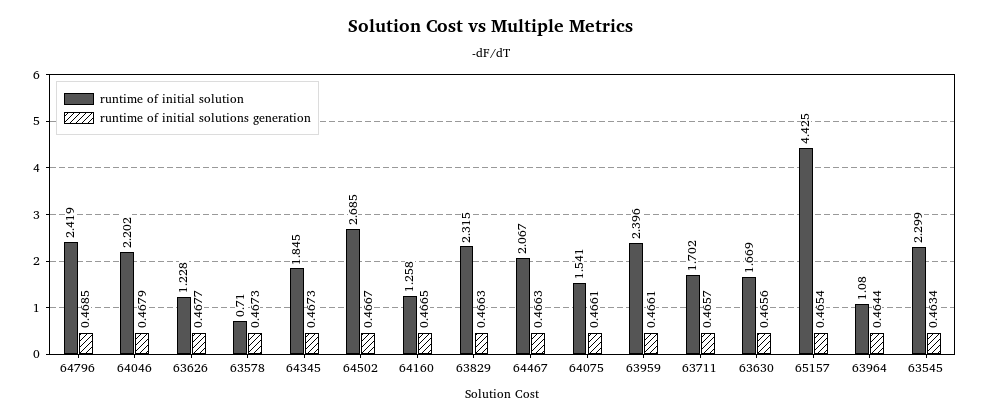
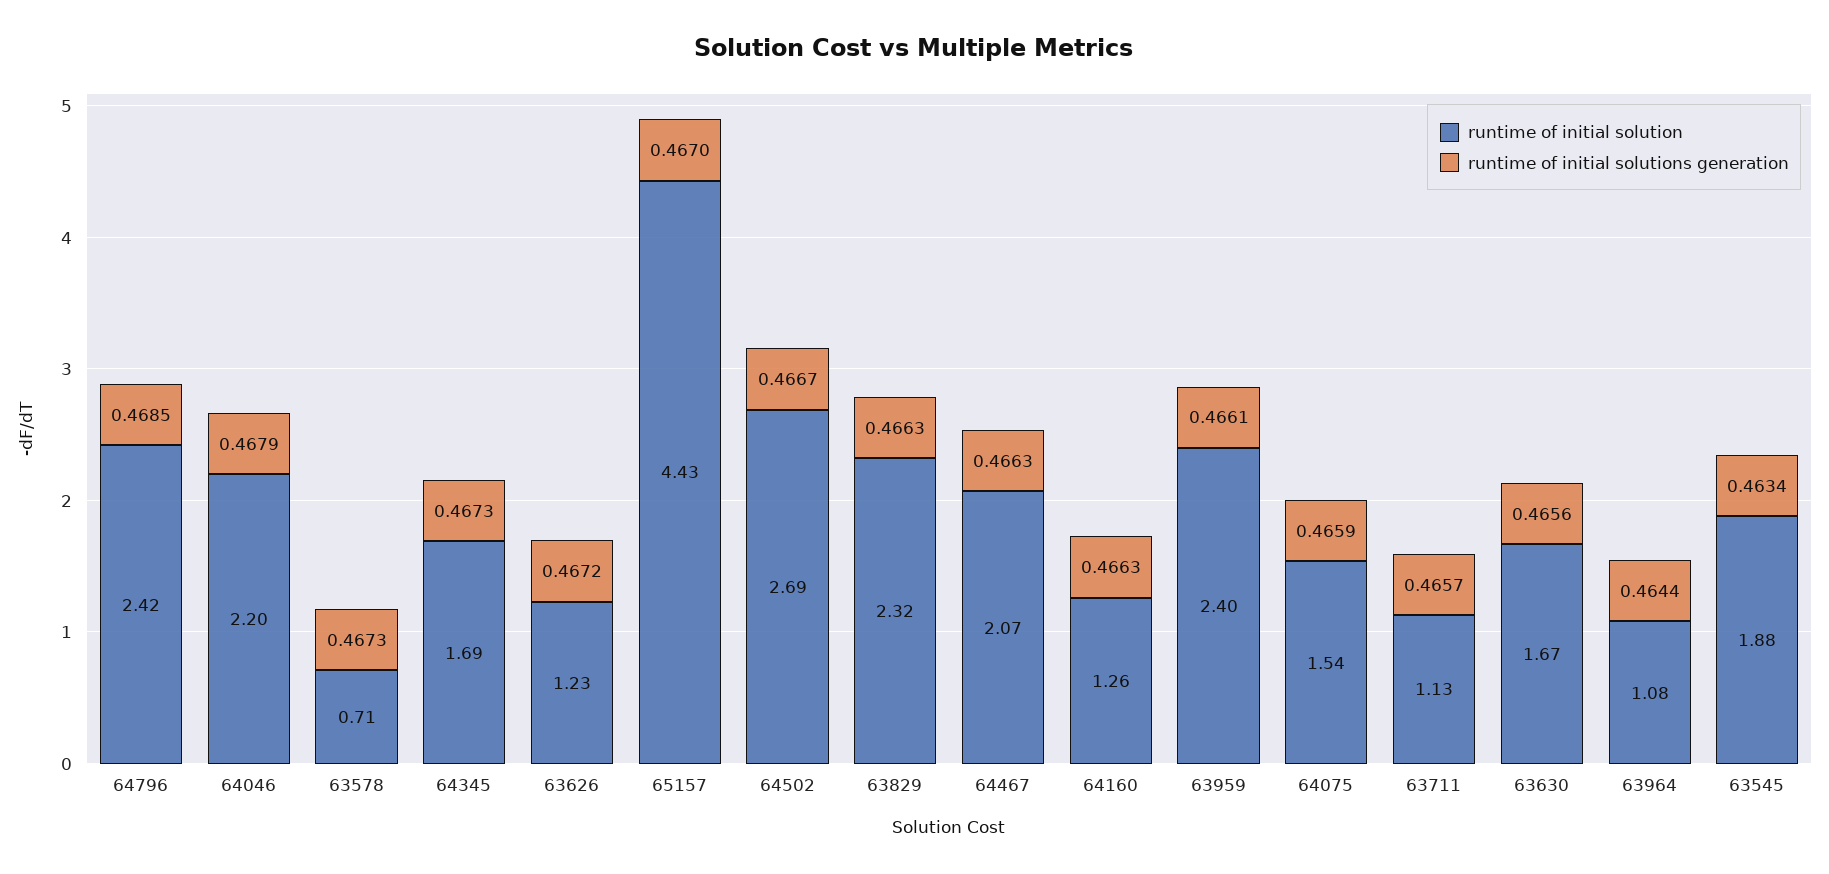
  {
    "runtime of initial solution": {
      "64796": 2.419,
      "64046": 2.202,
      "63626": 1.228,
      "63578": 0.71,
-     "64345": 1.845,
+     "64345": 1.69,
      "64502": 2.685,
      "64160": 1.258,
      "63829": 2.315,
      "64467": 2.067,
      "64075": 1.541,
      "63959": 2.396,
-     "63711": 1.702,
+     "63711": 1.13,
      "63630": 1.669,
      "65157": 4.425,
      "63964": 1.08,
-     "63545": 2.299
+     "63545": 1.88
    },
    "runtime of initial solutions generation": {
      "64796": 0.4685,
      "64046": 0.4679,
-     "63626": 0.4677,
+     "63626": 0.4672,
      "63578": 0.4673,
      "64345": 0.4673,
      "64502": 0.4667,
-     "64160": 0.4665,
+     "64160": 0.4663,
      "63829": 0.4663,
      "64467": 0.4663,
-     "64075": 0.4661,
+     "64075": 0.4659,
      "63959": 0.4661,
      "63711": 0.4657,
      "63630": 0.4656,
-     "65157": 0.4654,
+     "65157": 0.467,
      "63964": 0.4644,
      "63545": 0.4634
    }
  }

